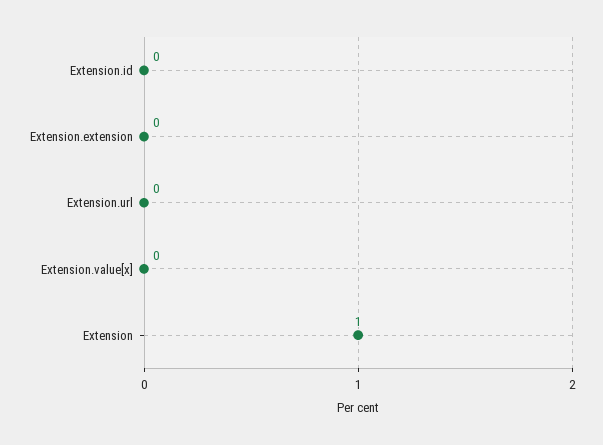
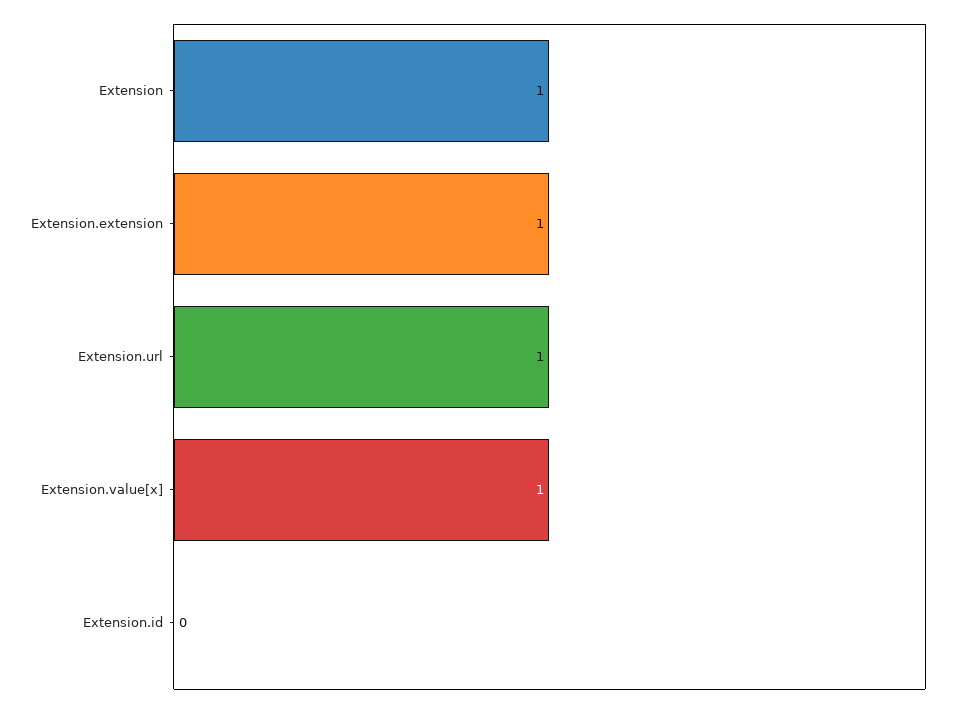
  {
    "Extension.id": 0,
-   "Extension.extension": 0,
+   "Extension.extension": 1,
-   "Extension.url": 0,
+   "Extension.url": 1,
-   "Extension.value[x]": 0,
+   "Extension.value[x]": 1,
    "Extension": 1
  }

